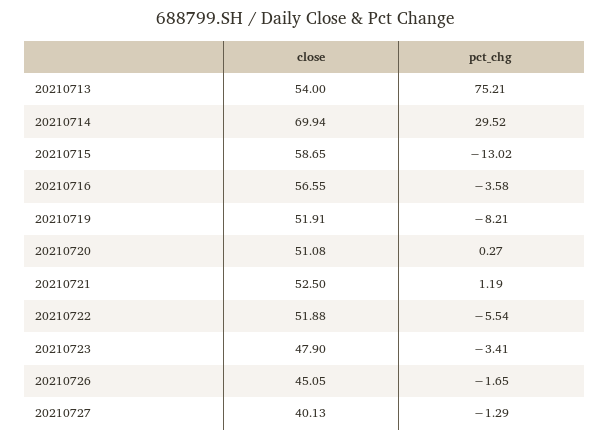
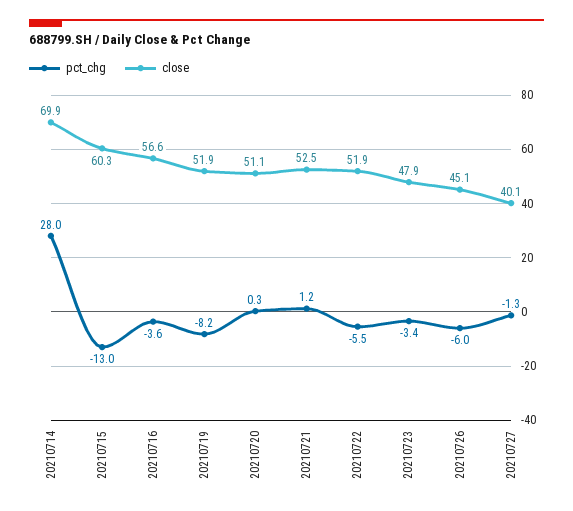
  {
    "close": {
-     "20210713": 54,
      "20210714": 69.94,
-     "20210715": 58.65,
+     "20210715": 60.3,
      "20210716": 56.55,
      "20210719": 51.91,
      "20210720": 51.08,
      "20210721": 52.5,
      "20210722": 51.88,
      "20210723": 47.9,
      "20210726": 45.05,
      "20210727": 40.13
    },
    "pct_chg": {
-     "20210713": 75.21,
-     "20210714": 29.52,
+     "20210714": 28,
      "20210715": -13.02,
      "20210716": -3.58,
      "20210719": -8.21,
      "20210720": 0.27,
      "20210721": 1.19,
      "20210722": -5.54,
      "20210723": -3.41,
-     "20210726": -1.65,
+     "20210726": -6,
      "20210727": -1.29
    }
  }

